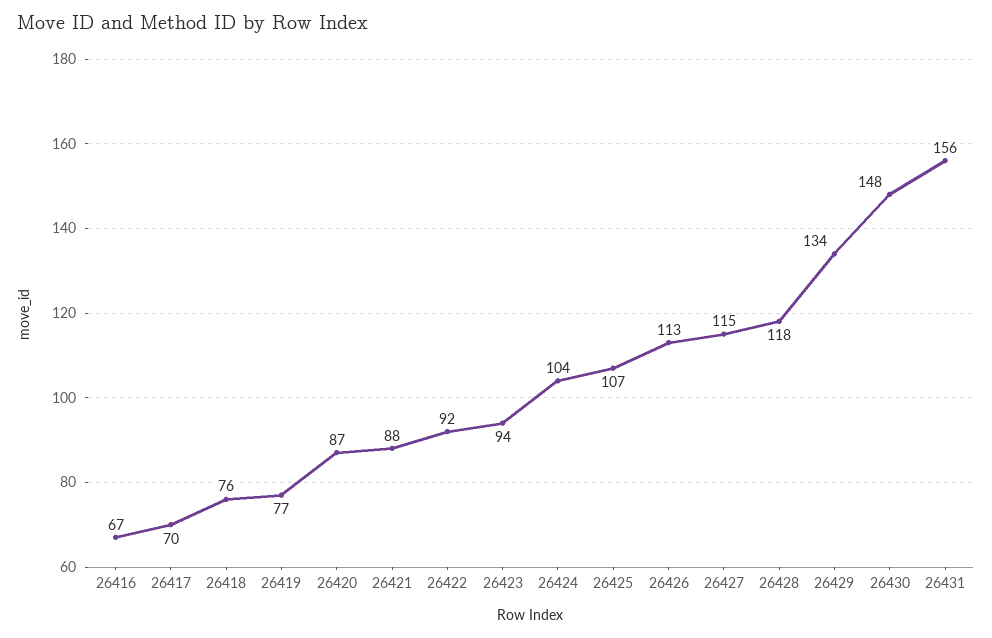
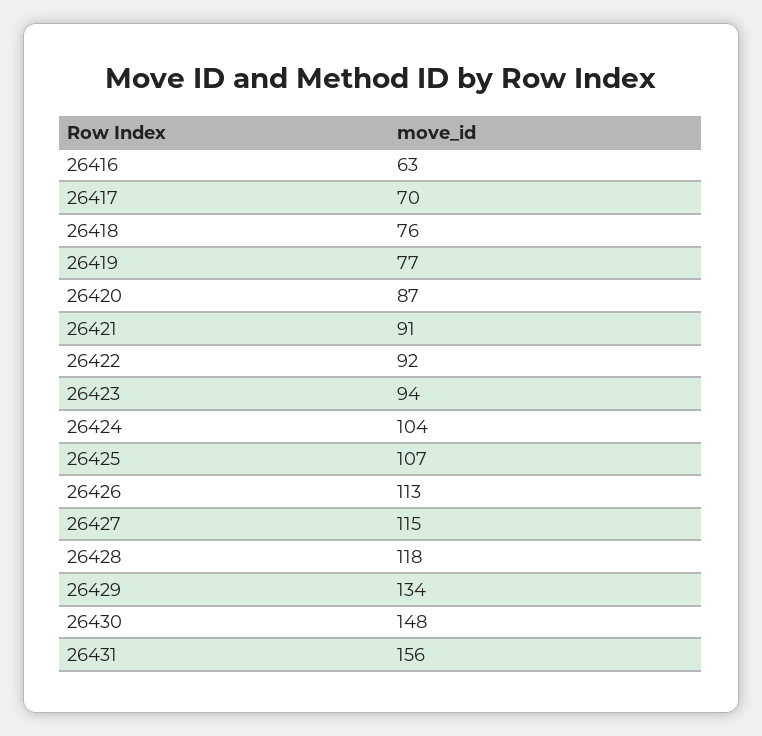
  {
-   "26416": 67,
+   "26416": 63,
    "26417": 70,
    "26418": 76,
    "26419": 77,
    "26420": 87,
-   "26421": 88,
+   "26421": 91,
    "26422": 92,
    "26423": 94,
    "26424": 104,
    "26425": 107,
    "26426": 113,
    "26427": 115,
    "26428": 118,
    "26429": 134,
    "26430": 148,
    "26431": 156
  }

